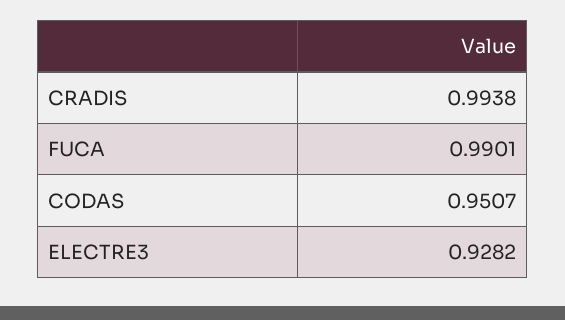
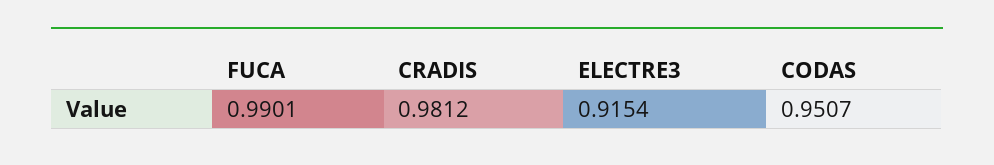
  {
-   "CRADIS": 0.9938,
+   "CRADIS": 0.9812,
    "FUCA": 0.9901,
    "CODAS": 0.9507,
-   "ELECTRE3": 0.9282
+   "ELECTRE3": 0.9154
  }

